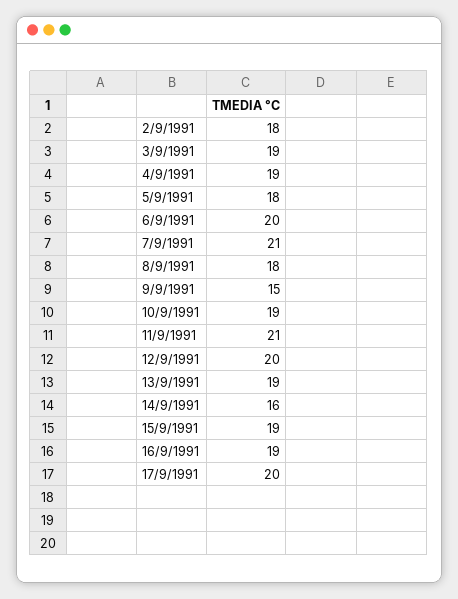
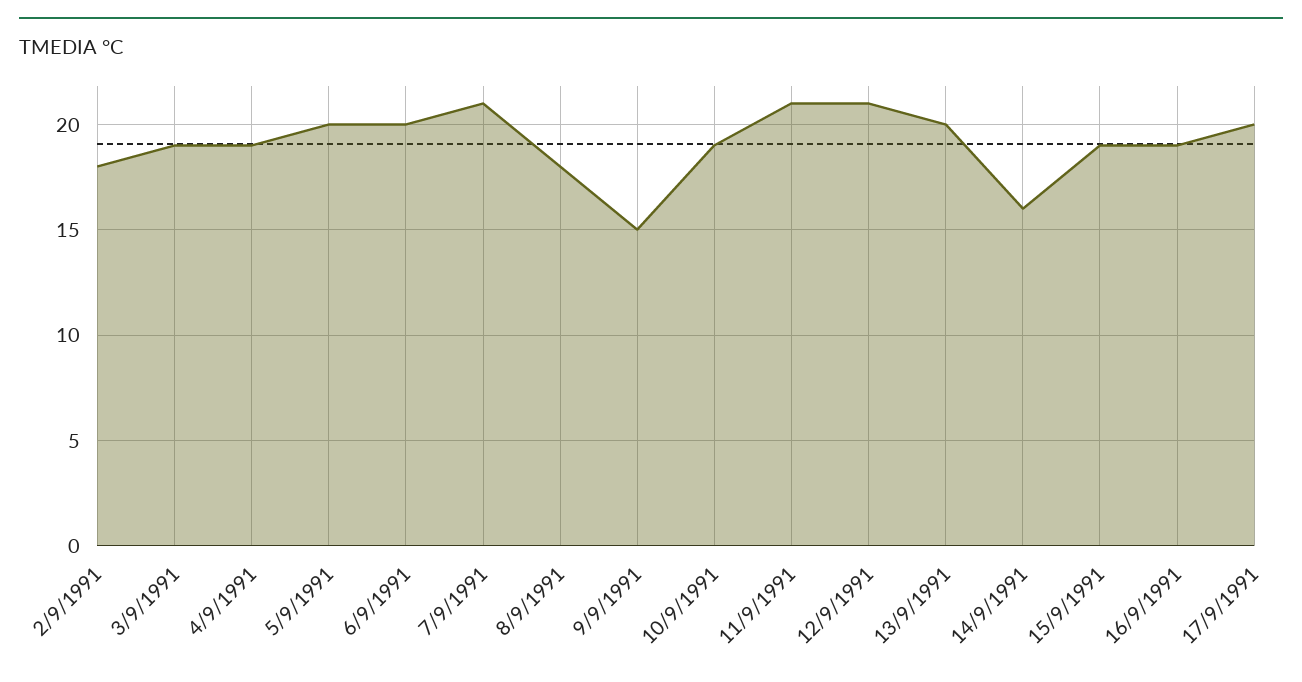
  {
    "2/9/1991": 18,
    "3/9/1991": 19,
    "4/9/1991": 19,
-   "5/9/1991": 18,
+   "5/9/1991": 20,
    "6/9/1991": 20,
    "7/9/1991": 21,
    "8/9/1991": 18,
    "9/9/1991": 15,
    "10/9/1991": 19,
    "11/9/1991": 21,
-   "12/9/1991": 20,
+   "12/9/1991": 21,
-   "13/9/1991": 19,
+   "13/9/1991": 20,
    "14/9/1991": 16,
    "15/9/1991": 19,
    "16/9/1991": 19,
    "17/9/1991": 20
  }

